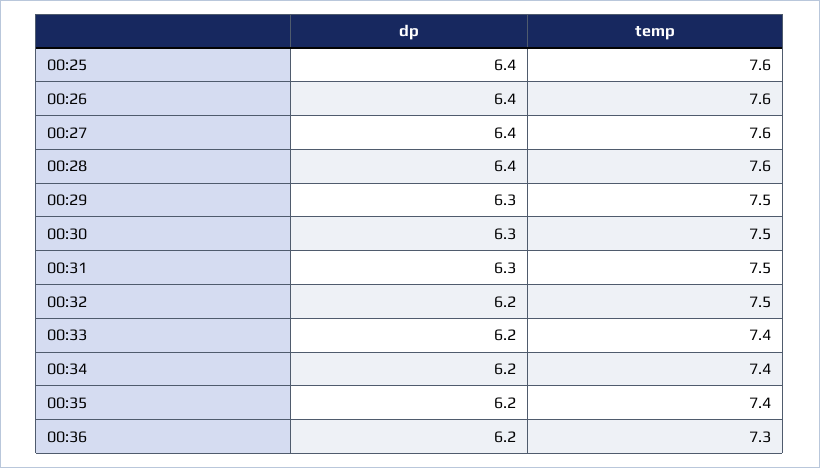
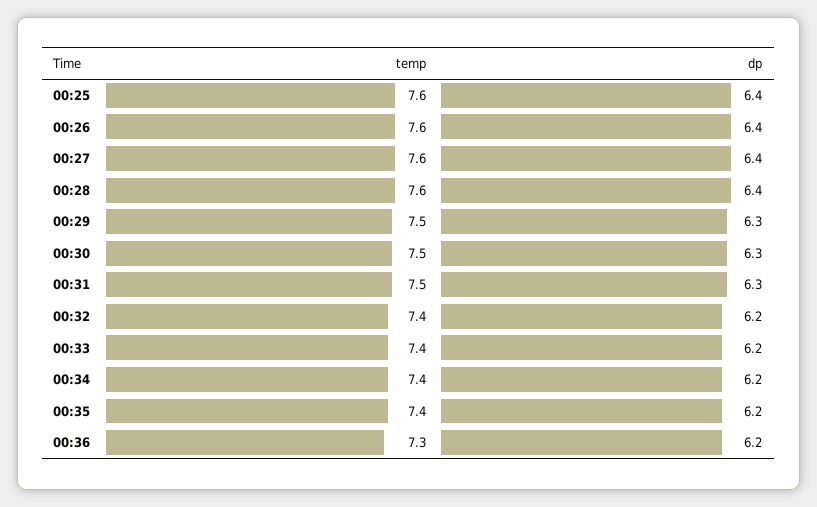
  {
    "dp": {
      "00:25": 6.4,
      "00:26": 6.4,
      "00:27": 6.4,
      "00:28": 6.4,
      "00:29": 6.3,
      "00:30": 6.3,
      "00:31": 6.3,
      "00:32": 6.2,
      "00:33": 6.2,
      "00:34": 6.2,
      "00:35": 6.2,
      "00:36": 6.2
    },
    "temp": {
      "00:25": 7.6,
      "00:26": 7.6,
      "00:27": 7.6,
      "00:28": 7.6,
      "00:29": 7.5,
      "00:30": 7.5,
      "00:31": 7.5,
-     "00:32": 7.5,
+     "00:32": 7.4,
      "00:33": 7.4,
      "00:34": 7.4,
      "00:35": 7.4,
      "00:36": 7.3
    }
  }

